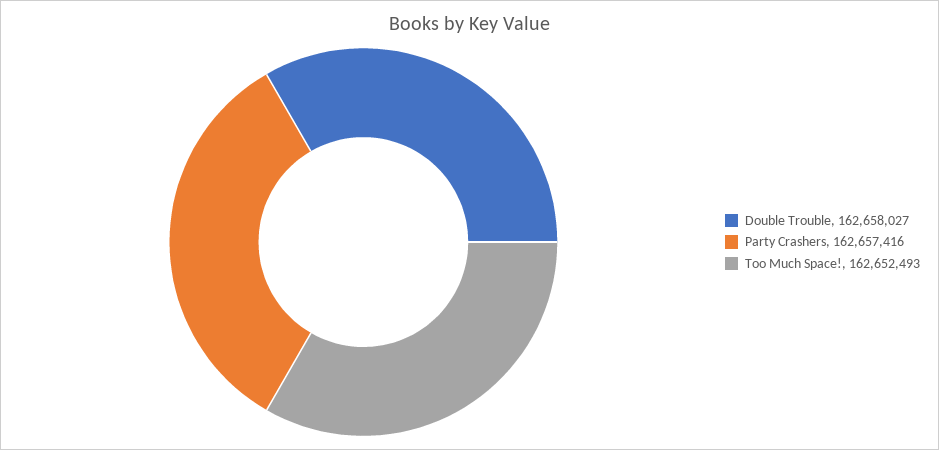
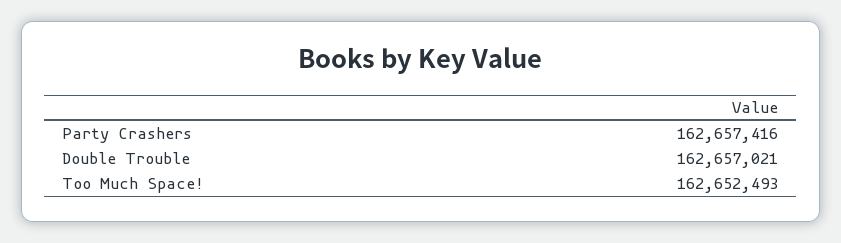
  {
-   "Double Trouble": 162658027,
+   "Double Trouble": 162657021,
    "Party Crashers": 162657416,
    "Too Much Space!": 162652493
  }

